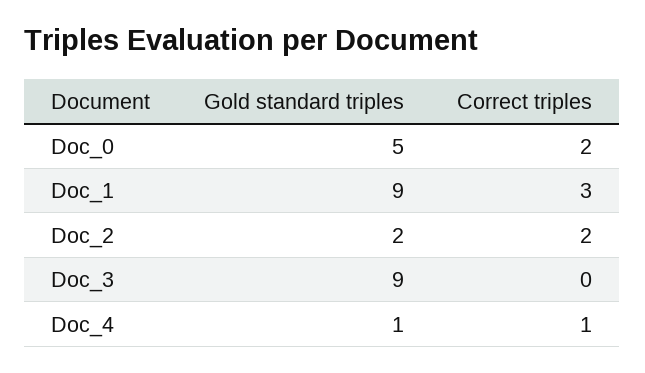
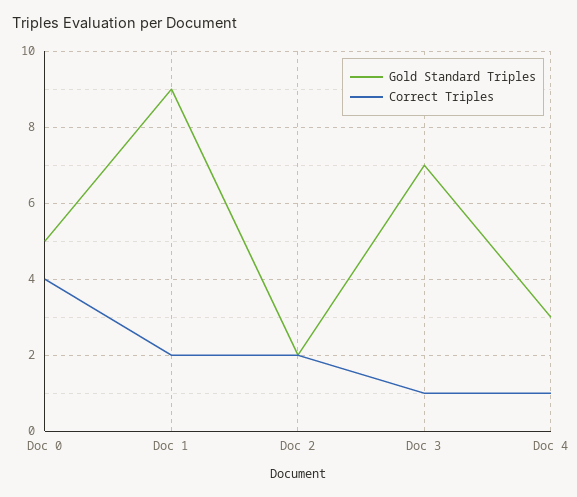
  {
    "Gold standard triples": {
      "Doc_0": 5,
      "Doc_1": 9,
      "Doc_2": 2,
-     "Doc_3": 9,
+     "Doc_3": 7,
-     "Doc_4": 1
+     "Doc_4": 3
    },
    "Correct triples": {
-     "Doc_0": 2,
+     "Doc_0": 4,
-     "Doc_1": 3,
+     "Doc_1": 2,
      "Doc_2": 2,
-     "Doc_3": 0,
+     "Doc_3": 1,
      "Doc_4": 1
    }
  }

